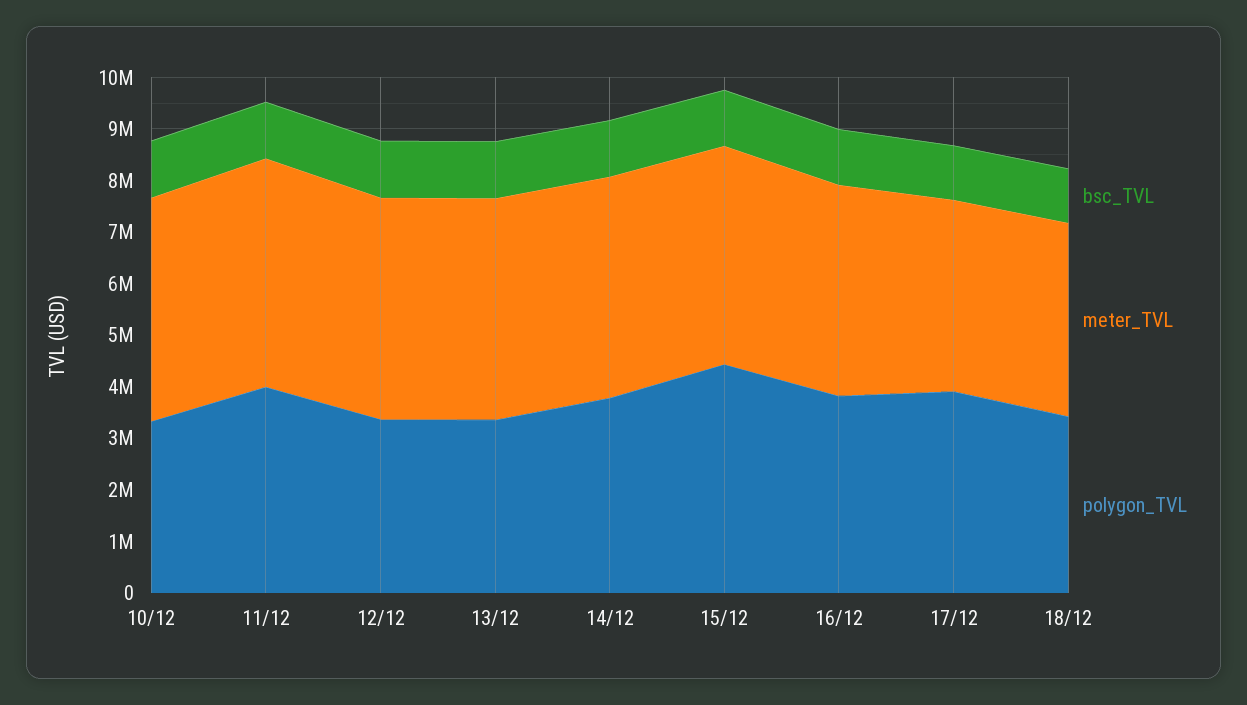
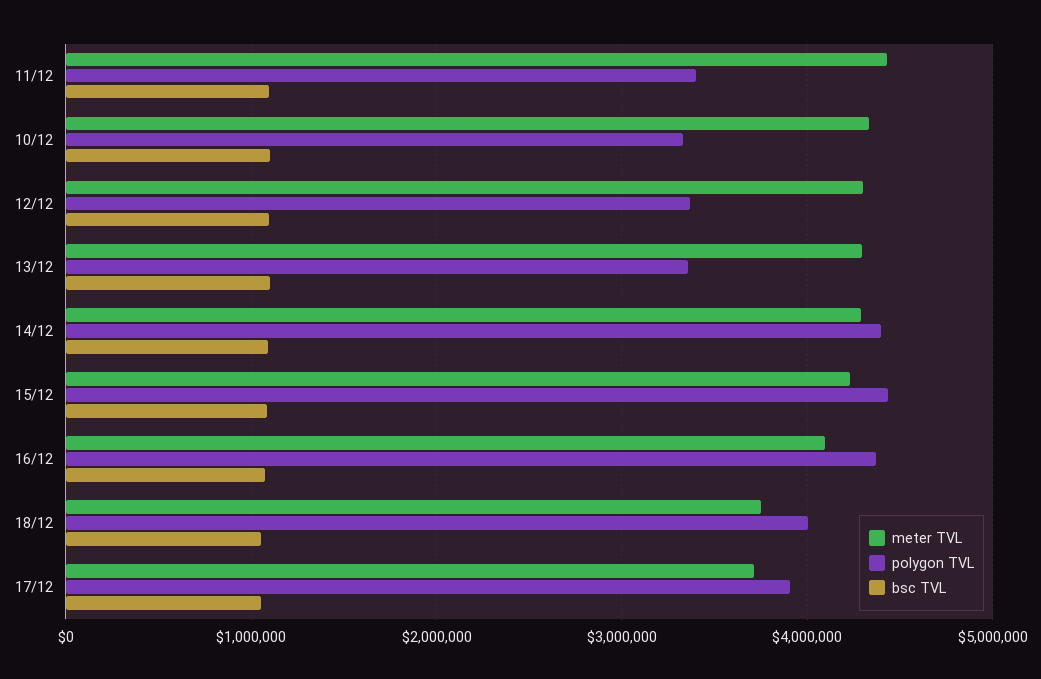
  {
    "bsc_TVL": {
      "10/12": 1100000,
      "11/12": 1100000,
      "12/12": 1100000,
      "13/12": 1100000,
      "14/12": 1100000,
      "15/12": 1100000,
      "16/12": 1100000,
      "17/12": 1100000,
      "18/12": 1100000
    },
    "meter_TVL": {
      "10/12": 4300000,
      "11/12": 4400000,
      "12/12": 4300000,
      "13/12": 4300000,
      "14/12": 4300000,
      "15/12": 4200000,
      "16/12": 4100000,
      "17/12": 3700000,
      "18/12": 3800000
    },
    "polygon_TVL": {
      "10/12": 3300000,
-     "11/12": 4000000,
+     "11/12": 3400000,
      "12/12": 3400000,
      "13/12": 3400000,
-     "14/12": 3800000,
+     "14/12": 4400000,
      "15/12": 4400000,
-     "16/12": 3800000,
+     "16/12": 4400000,
      "17/12": 3900000,
-     "18/12": 3400000
+     "18/12": 4000000
    }
  }

